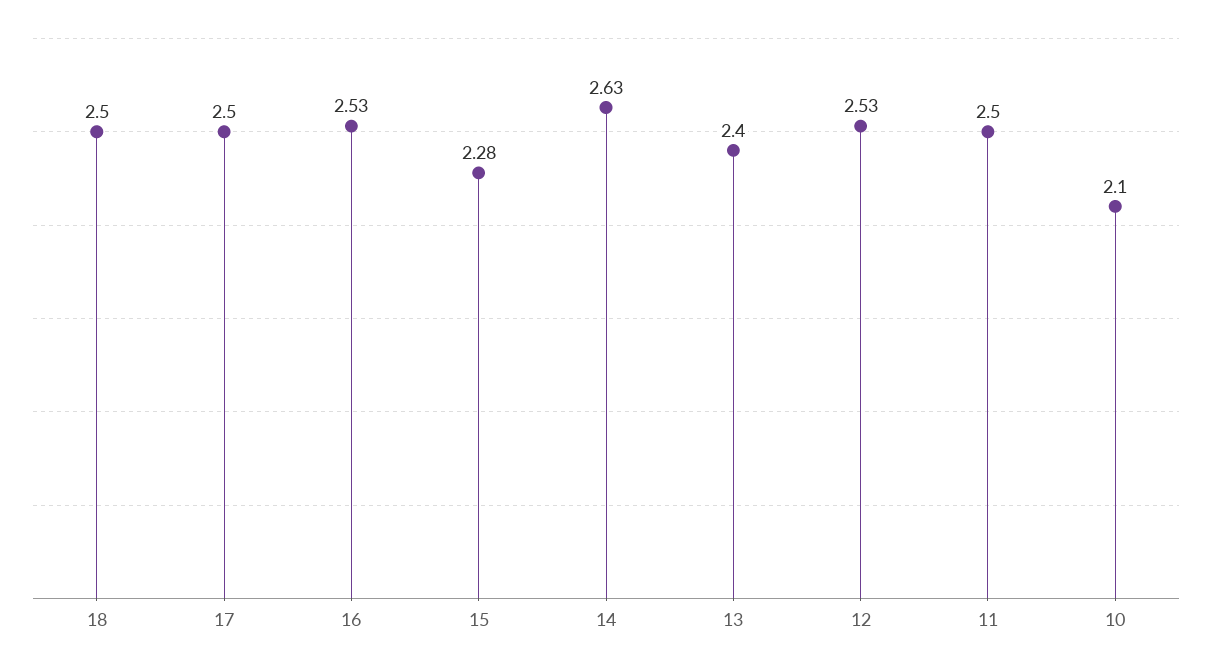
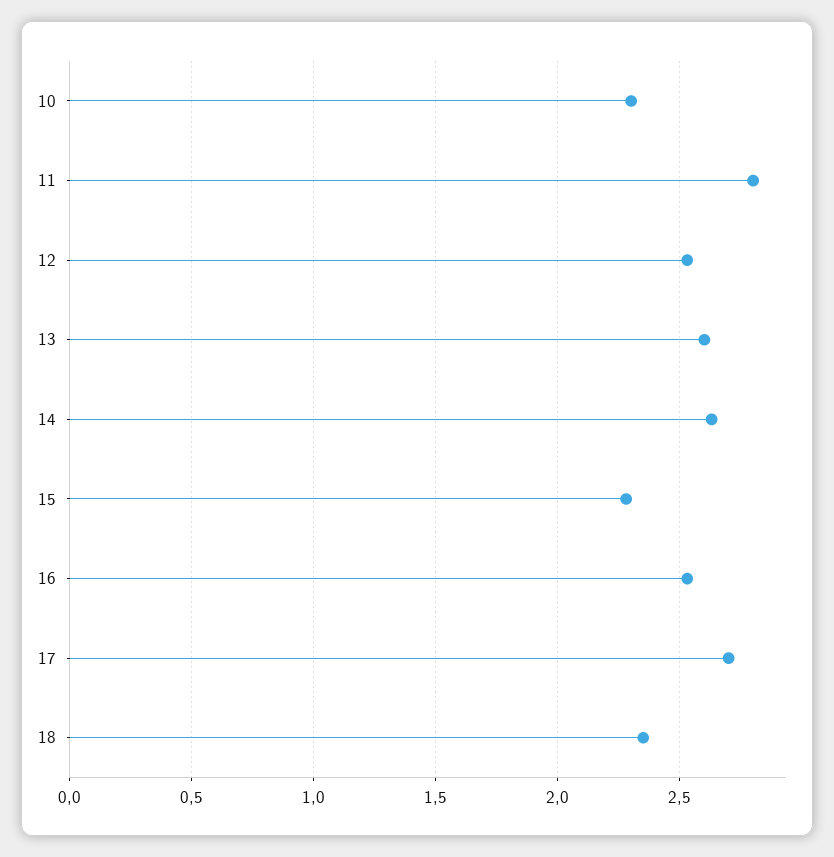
  {
-   "18": 2.5,
+   "18": 2.35,
-   "17": 2.5,
+   "17": 2.7,
    "16": 2.53,
    "15": 2.28,
    "14": 2.63,
-   "13": 2.4,
+   "13": 2.6,
    "12": 2.53,
-   "11": 2.5,
+   "11": 2.8,
-   "10": 2.1
+   "10": 2.3
  }

